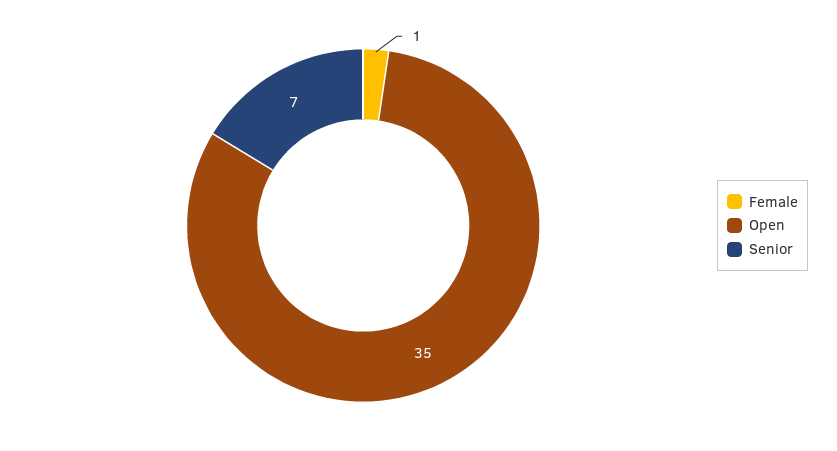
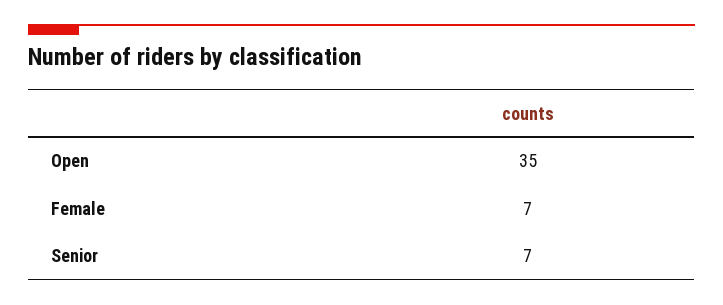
  {
-   "Female": 1,
+   "Female": 7,
    "Open": 35,
    "Senior": 7
  }

